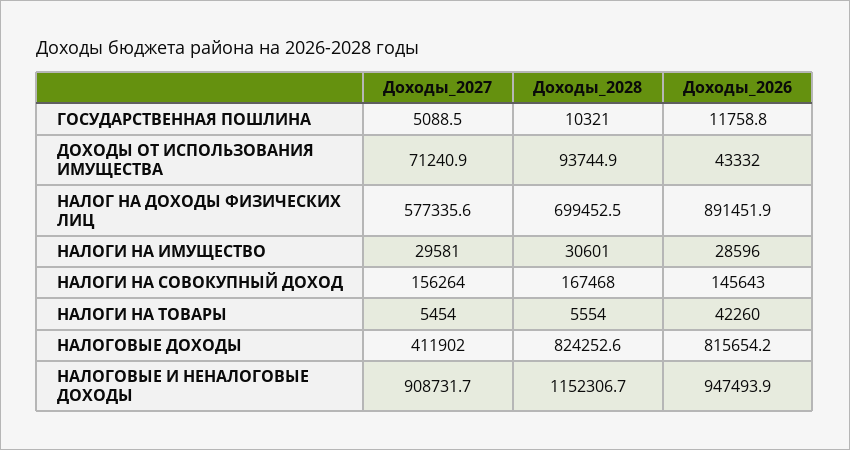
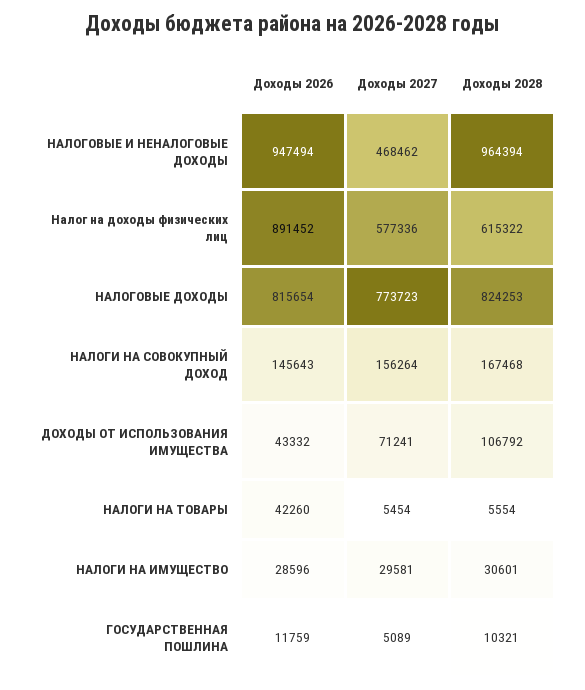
  {
    "Доходы_2027": {
      "ГОСУДАРСТВЕННАЯ ПОШЛИНА": 5088.5,
      "ДОХОДЫ ОТ ИСПОЛЬЗОВАНИЯ ИМУЩЕСТВА": 71240.9,
      "НАЛОГ НА ДОХОДЫ ФИЗИЧЕСКИХ ЛИЦ": 577335.6,
      "НАЛОГИ НА ИМУЩЕСТВО": 29581,
      "НАЛОГИ НА СОВОКУПНЫЙ ДОХОД": 156264,
      "НАЛОГИ НА ТОВАРЫ": 5454,
-     "НАЛОГОВЫЕ ДОХОДЫ": 411902,
+     "НАЛОГОВЫЕ ДОХОДЫ": 773723,
-     "НАЛОГОВЫЕ И НЕНАЛОГОВЫЕ ДОХОДЫ": 908731.7
+     "НАЛОГОВЫЕ И НЕНАЛОГОВЫЕ ДОХОДЫ": 468462
    },
    "Доходы_2028": {
      "ГОСУДАРСТВЕННАЯ ПОШЛИНА": 10321,
-     "ДОХОДЫ ОТ ИСПОЛЬЗОВАНИЯ ИМУЩЕСТВА": 93744.9,
+     "ДОХОДЫ ОТ ИСПОЛЬЗОВАНИЯ ИМУЩЕСТВА": 106792,
-     "НАЛОГ НА ДОХОДЫ ФИЗИЧЕСКИХ ЛИЦ": 699452.5,
+     "НАЛОГ НА ДОХОДЫ ФИЗИЧЕСКИХ ЛИЦ": 615322,
      "НАЛОГИ НА ИМУЩЕСТВО": 30601,
      "НАЛОГИ НА СОВОКУПНЫЙ ДОХОД": 167468,
      "НАЛОГИ НА ТОВАРЫ": 5554,
      "НАЛОГОВЫЕ ДОХОДЫ": 824252.6,
-     "НАЛОГОВЫЕ И НЕНАЛОГОВЫЕ ДОХОДЫ": 1152306.7
+     "НАЛОГОВЫЕ И НЕНАЛОГОВЫЕ ДОХОДЫ": 964394
    },
    "Доходы_2026": {
      "ГОСУДАРСТВЕННАЯ ПОШЛИНА": 11758.8,
      "ДОХОДЫ ОТ ИСПОЛЬЗОВАНИЯ ИМУЩЕСТВА": 43332,
      "НАЛОГ НА ДОХОДЫ ФИЗИЧЕСКИХ ЛИЦ": 891451.9,
      "НАЛОГИ НА ИМУЩЕСТВО": 28596,
      "НАЛОГИ НА СОВОКУПНЫЙ ДОХОД": 145643,
      "НАЛОГИ НА ТОВАРЫ": 42260,
      "НАЛОГОВЫЕ ДОХОДЫ": 815654.2,
      "НАЛОГОВЫЕ И НЕНАЛОГОВЫЕ ДОХОДЫ": 947493.9
    }
  }

